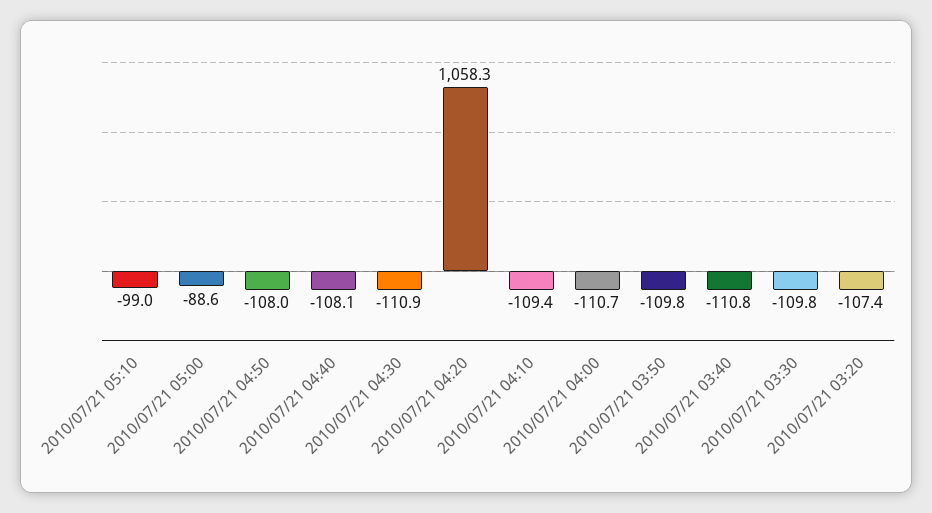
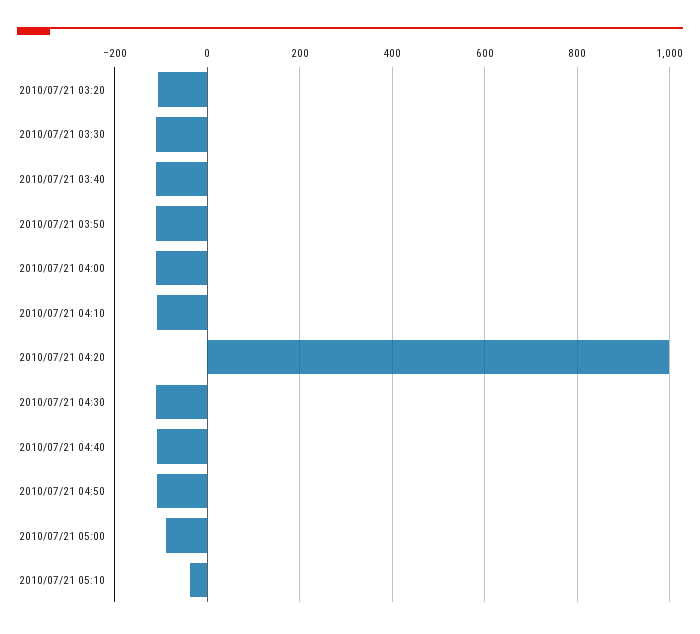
  {
-   "2010/07/21 05:10": -99,
+   "2010/07/21 05:10": -40,
    "2010/07/21 05:00": -88.6,
    "2010/07/21 04:50": -108,
    "2010/07/21 04:40": -108.1,
    "2010/07/21 04:30": -110.9,
-   "2010/07/21 04:20": 1058.3,
+   "2010/07/21 04:20": 1000,
    "2010/07/21 04:10": -109.4,
    "2010/07/21 04:00": -110.7,
    "2010/07/21 03:50": -109.8,
    "2010/07/21 03:40": -110.8,
    "2010/07/21 03:30": -109.8,
    "2010/07/21 03:20": -107.4
  }

